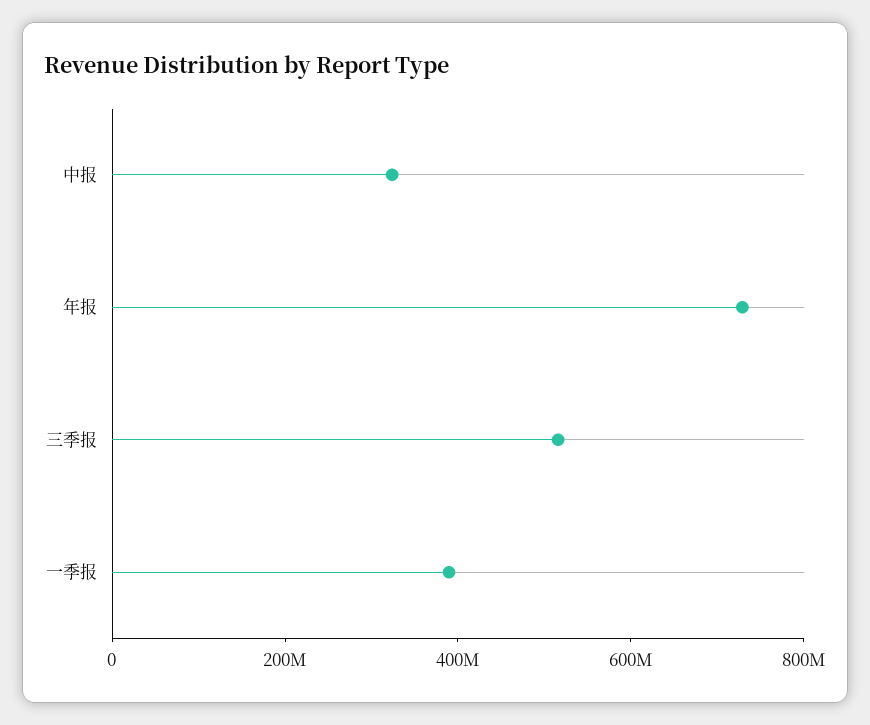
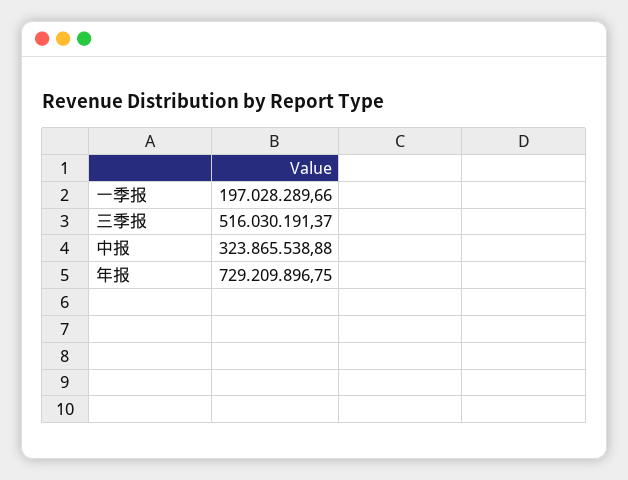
  {
    "中报": 323865538.88,
    "年报": 729209896.75,
    "三季报": 516030191.37,
-   "一季报": 400000000
+   "一季报": 197028289.66
  }

